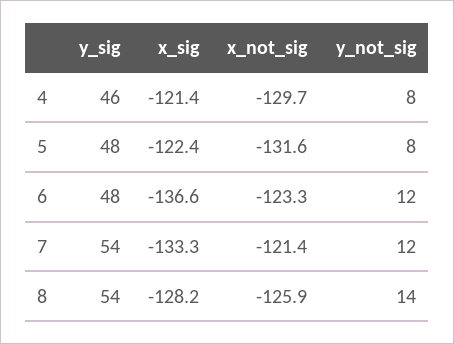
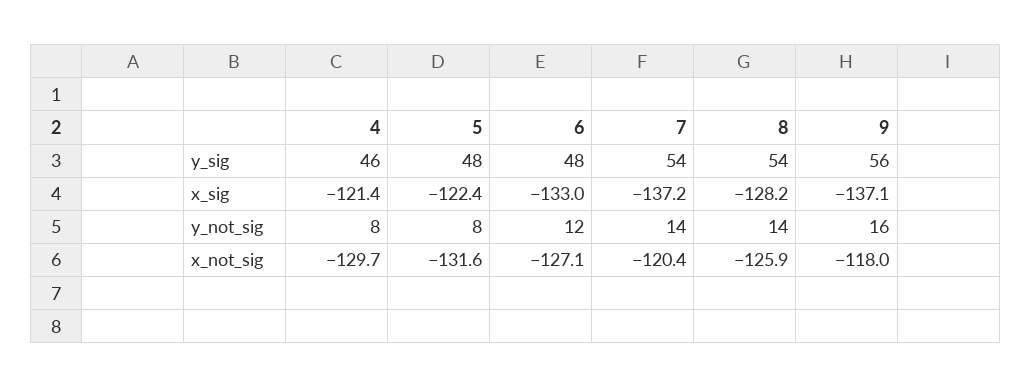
  {
    "y_sig": {
      "4": 46,
      "5": 48,
      "6": 48,
      "7": 54,
-     "8": 54
+     "8": 54,
+     "9": 56
    },
    "x_sig": {
      "4": -121.4,
      "5": -122.4,
-     "6": -136.6,
+     "6": -133,
-     "7": -133.3,
+     "7": -137.2,
-     "8": -128.2
+     "8": -128.2,
+     "9": -137.1
    },
    "x_not_sig": {
      "4": -129.7,
      "5": -131.6,
-     "6": -123.3,
+     "6": -127.1,
-     "7": -121.4,
+     "7": -120.4,
-     "8": -125.9
+     "8": -125.9,
+     "9": -118
    },
    "y_not_sig": {
      "4": 8,
      "5": 8,
      "6": 12,
-     "7": 12,
+     "7": 14,
-     "8": 14
+     "8": 14,
+     "9": 16
    }
  }

